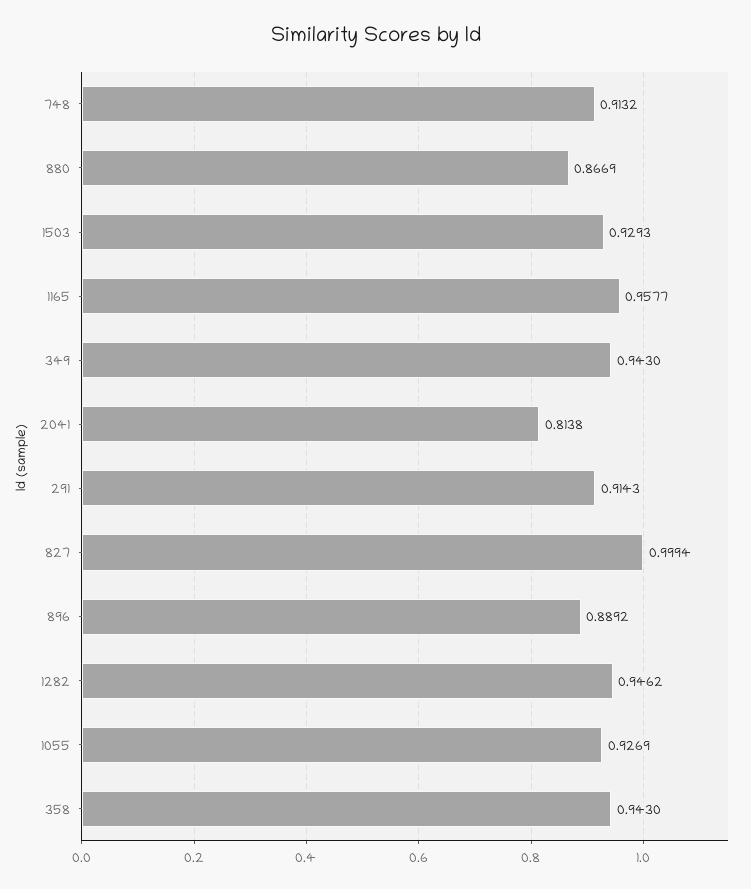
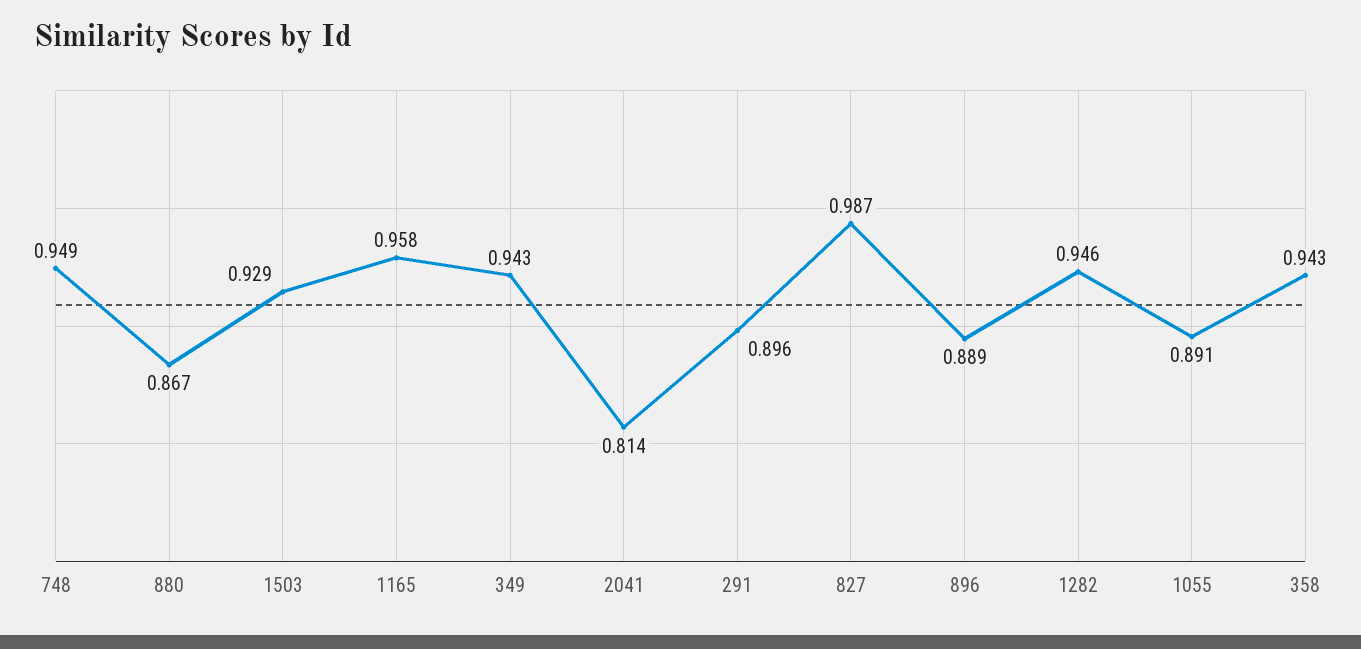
  {
-   "748": 0.9132,
+   "748": 0.949,
    "880": 0.8669,
    "1503": 0.9293,
    "1165": 0.9577,
    "349": 0.943,
    "2041": 0.8138,
-   "291": 0.9143,
+   "291": 0.896,
-   "827": 0.9994,
+   "827": 0.987,
    "896": 0.8892,
    "1282": 0.9462,
-   "1055": 0.9269,
+   "1055": 0.891,
    "358": 0.943
  }

